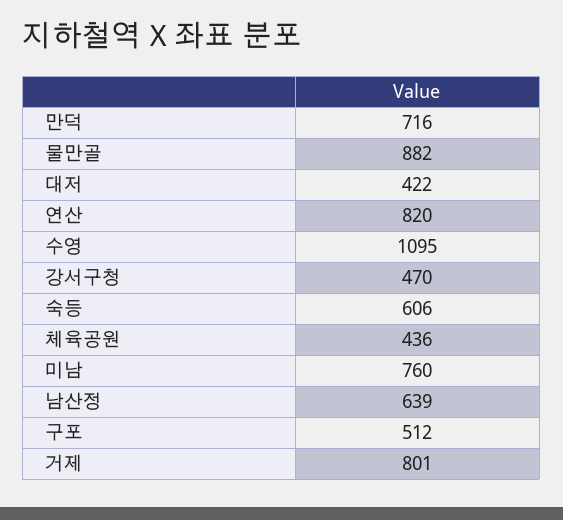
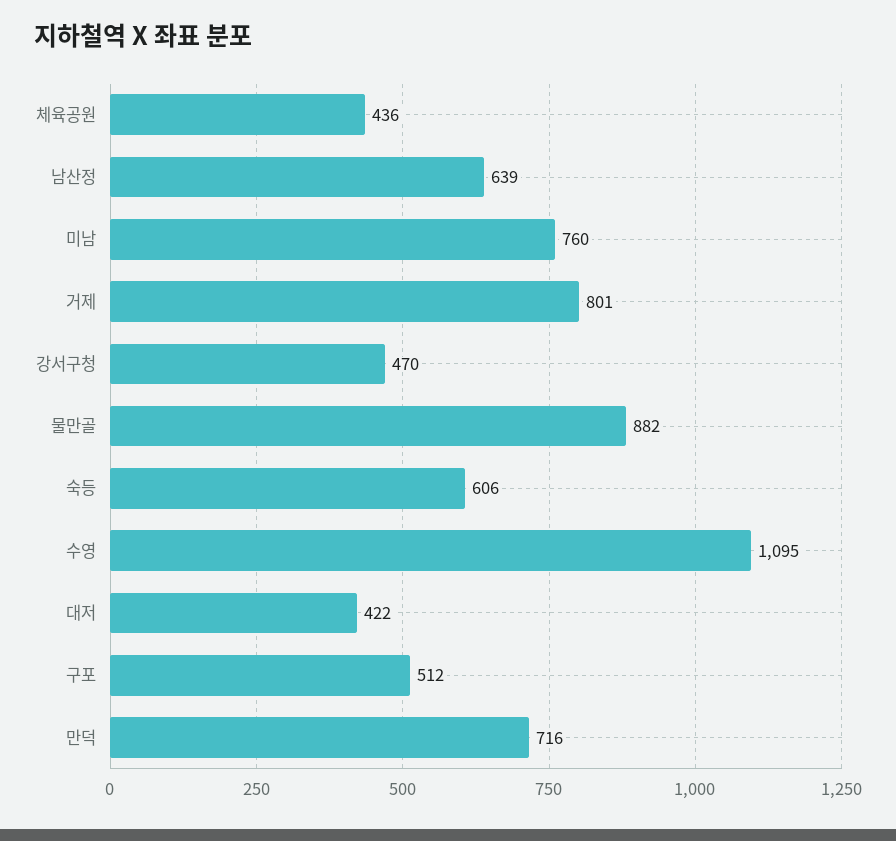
  {
    "만덕": 716,
    "물만골": 882,
    "대저": 422,
-   "연산": 820,
    "수영": 1095,
    "강서구청": 470,
    "숙등": 606,
    "체육공원": 436,
    "미남": 760,
    "남산정": 639,
    "구포": 512,
    "거제": 801
  }

